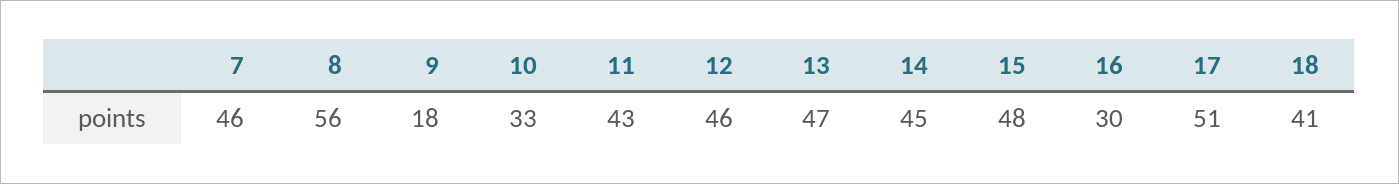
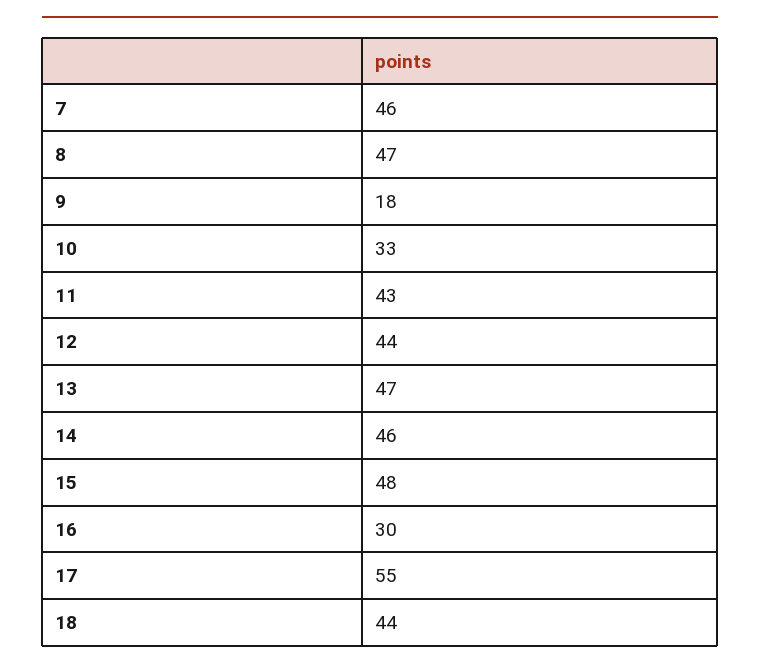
  {
    "7": 46,
-   "8": 56,
+   "8": 47,
    "9": 18,
    "10": 33,
    "11": 43,
-   "12": 46,
+   "12": 44,
    "13": 47,
-   "14": 45,
+   "14": 46,
    "15": 48,
    "16": 30,
-   "17": 51,
+   "17": 55,
-   "18": 41
+   "18": 44
  }

